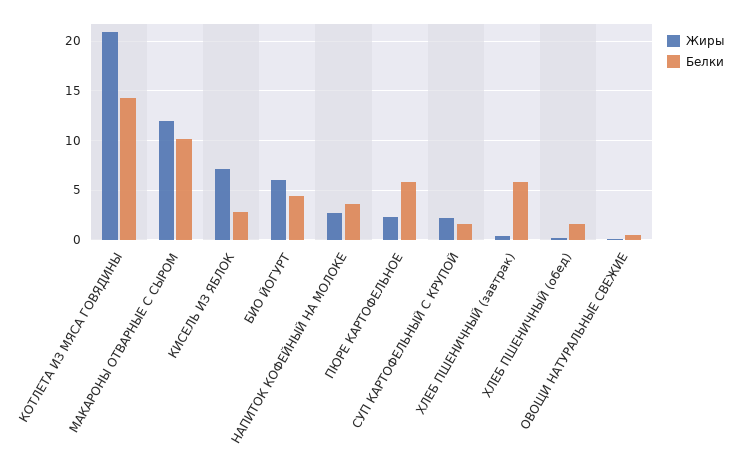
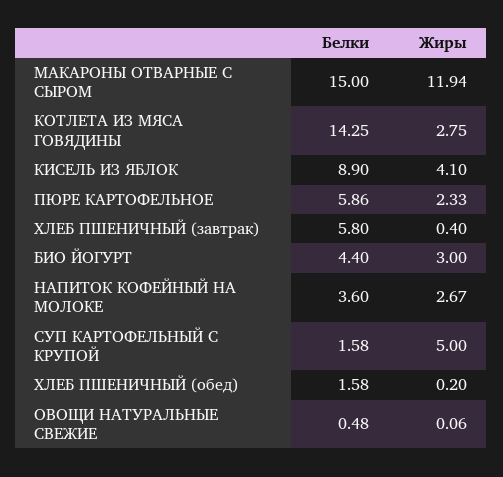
  {
    "Жиры": {
-     "КОТЛЕТА ИЗ МЯСА ГОВЯДИНЫ": 21,
+     "КОТЛЕТА ИЗ МЯСА ГОВЯДИНЫ": 2.75,
      "МАКАРОНЫ ОТВАРНЫЕ С СЫРОМ": 11.94,
-     "КИСЕЛЬ ИЗ ЯБЛОК": 7,
+     "КИСЕЛЬ ИЗ ЯБЛОК": 4.1,
-     "БИО ЙОГУРТ": 6,
+     "БИО ЙОГУРТ": 3,
      "НАПИТОК КОФЕЙНЫЙ НА МОЛОКЕ": 2.67,
      "ПЮРЕ КАРТОФЕЛЬНОЕ": 2.33,
-     "СУП КАРТОФЕЛЬНЫЙ С КРУПОЙ": 2,
+     "СУП КАРТОФЕЛЬНЫЙ С КРУПОЙ": 5,
      "ХЛЕБ ПШЕНИЧНЫЙ (завтрак)": 0.4,
      "ХЛЕБ ПШЕНИЧНЫЙ (обед)": 0.2,
      "ОВОЩИ НАТУРАЛЬНЫЕ СВЕЖИЕ": 0.06
    },
    "Белки": {
      "КОТЛЕТА ИЗ МЯСА ГОВЯДИНЫ": 14.25,
-     "МАКАРОНЫ ОТВАРНЫЕ С СЫРОМ": 10,
+     "МАКАРОНЫ ОТВАРНЫЕ С СЫРОМ": 15,
-     "КИСЕЛЬ ИЗ ЯБЛОК": 3,
+     "КИСЕЛЬ ИЗ ЯБЛОК": 8.9,
      "БИО ЙОГУРТ": 4.4,
      "НАПИТОК КОФЕЙНЫЙ НА МОЛОКЕ": 3.6,
      "ПЮРЕ КАРТОФЕЛЬНОЕ": 5.86,
      "СУП КАРТОФЕЛЬНЫЙ С КРУПОЙ": 1.58,
      "ХЛЕБ ПШЕНИЧНЫЙ (завтрак)": 5.8,
      "ХЛЕБ ПШЕНИЧНЫЙ (обед)": 1.58,
      "ОВОЩИ НАТУРАЛЬНЫЕ СВЕЖИЕ": 0.48
    }
  }

